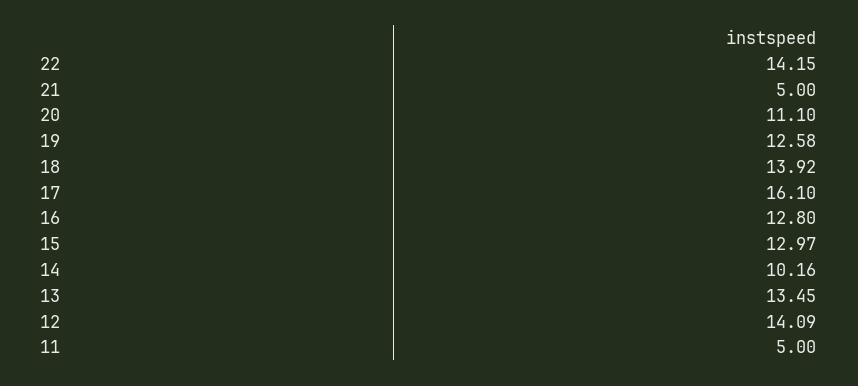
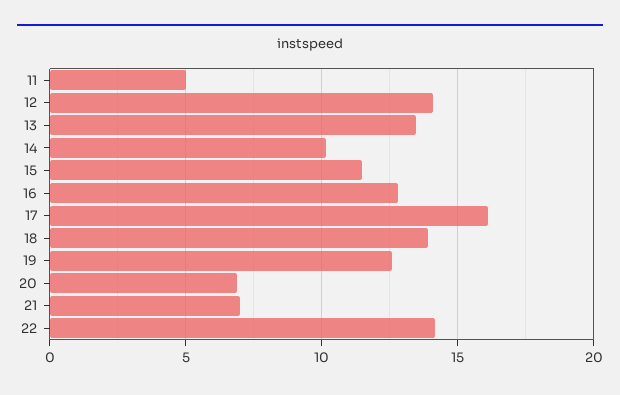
  {
    "22": 14.15,
-   "21": 5,
+   "21": 7,
-   "20": 11.1,
+   "20": 7,
    "19": 12.58,
    "18": 13.92,
    "17": 16.1,
    "16": 12.8,
-   "15": 12.97,
+   "15": 11.5,
    "14": 10.16,
    "13": 13.45,
    "12": 14.09,
    "11": 5
  }

